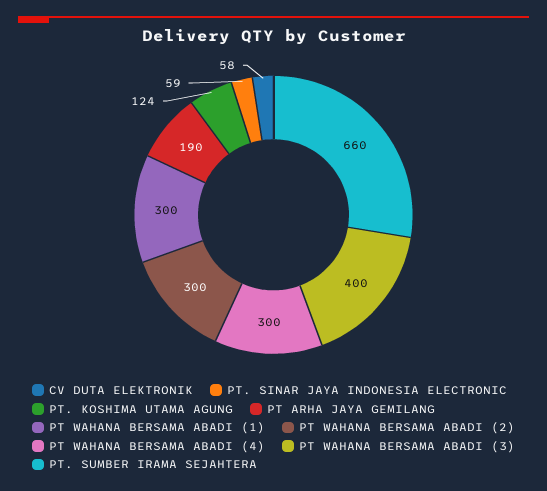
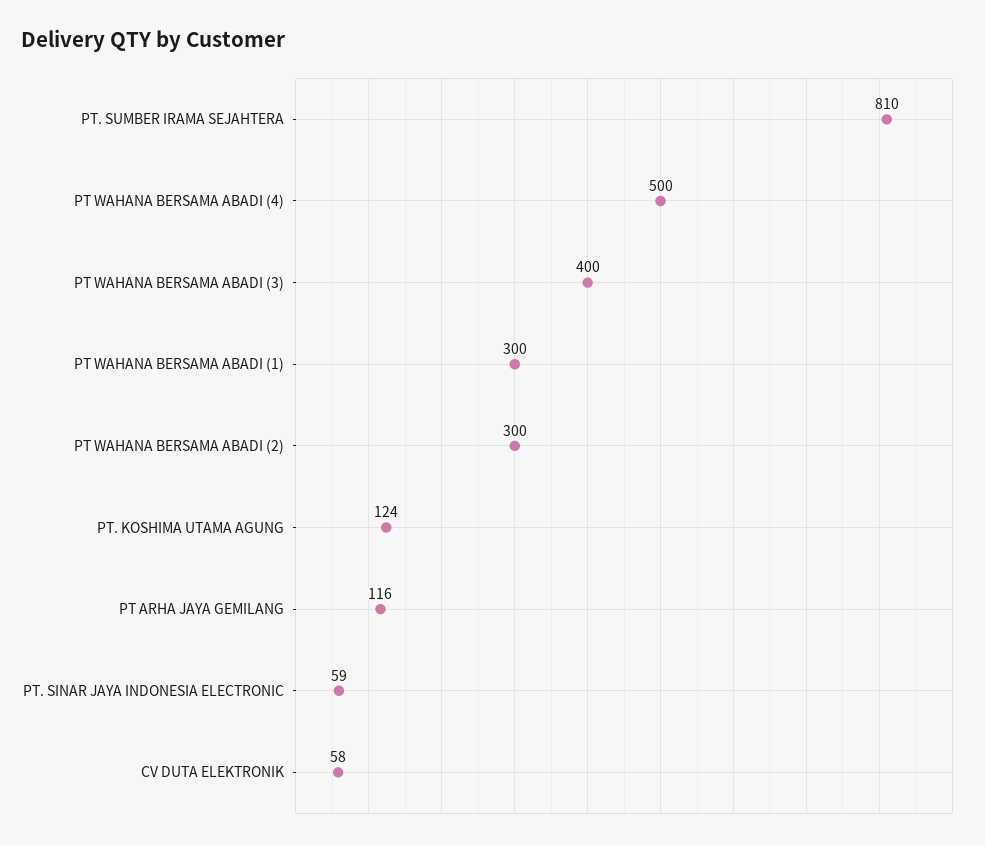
  {
    "CV DUTA ELEKTRONIK": 58,
    "PT. SINAR JAYA INDONESIA ELECTRONIC": 59,
    "PT. KOSHIMA UTAMA AGUNG": 124,
-   "PT ARHA JAYA GEMILANG": 190,
+   "PT ARHA JAYA GEMILANG": 116,
    "PT WAHANA BERSAMA ABADI (1)": 300,
    "PT WAHANA BERSAMA ABADI (2)": 300,
-   "PT WAHANA BERSAMA ABADI (4)": 300,
+   "PT WAHANA BERSAMA ABADI (4)": 500,
    "PT WAHANA BERSAMA ABADI (3)": 400,
-   "PT. SUMBER IRAMA SEJAHTERA": 660
+   "PT. SUMBER IRAMA SEJAHTERA": 810
  }

